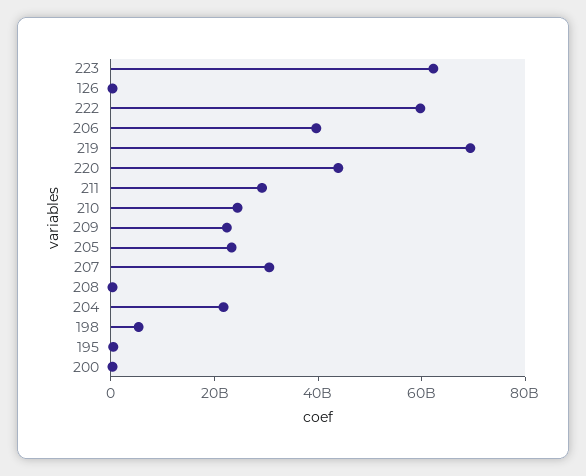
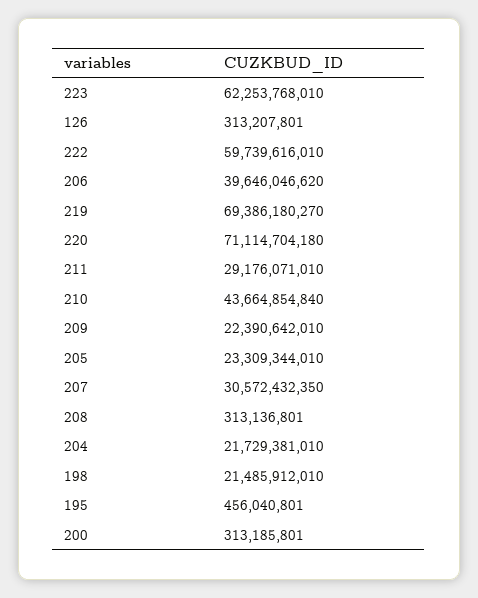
  {
    "223": 62253768010,
    "126": 313207801,
    "222": 59739616010,
    "206": 39646046620,
    "219": 69386180270,
-   "220": 45000000000,
+   "220": 71114704180,
    "211": 29176071010,
-   "210": 25000000000,
+   "210": 43664854840,
    "209": 22390642010,
    "205": 23309344010,
    "207": 30572432350,
    "208": 313136801,
    "204": 21729381010,
-   "198": 5000000000,
+   "198": 21485912010,
    "195": 456040801,
    "200": 313185801
  }

